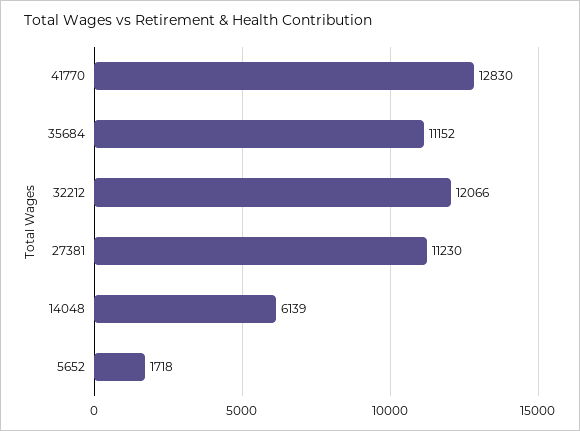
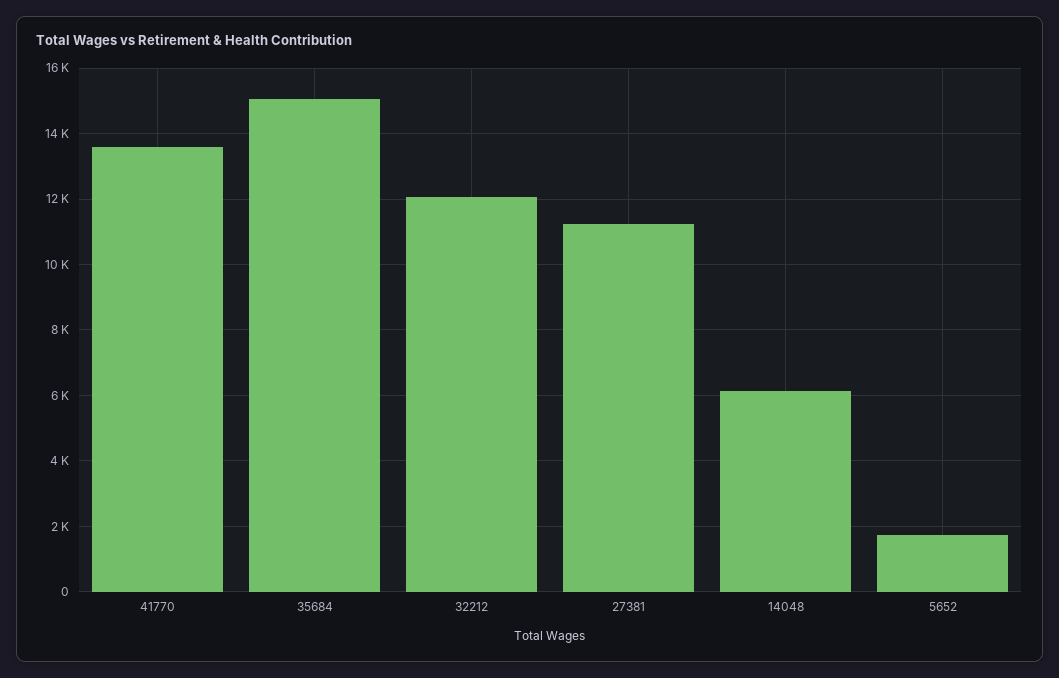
  {
-   "41770": 12830,
+   "41770": 13600,
-   "35684": 11152,
+   "35684": 15000,
    "32212": 12066,
    "27381": 11230,
    "14048": 6139,
    "5652": 1718
  }

